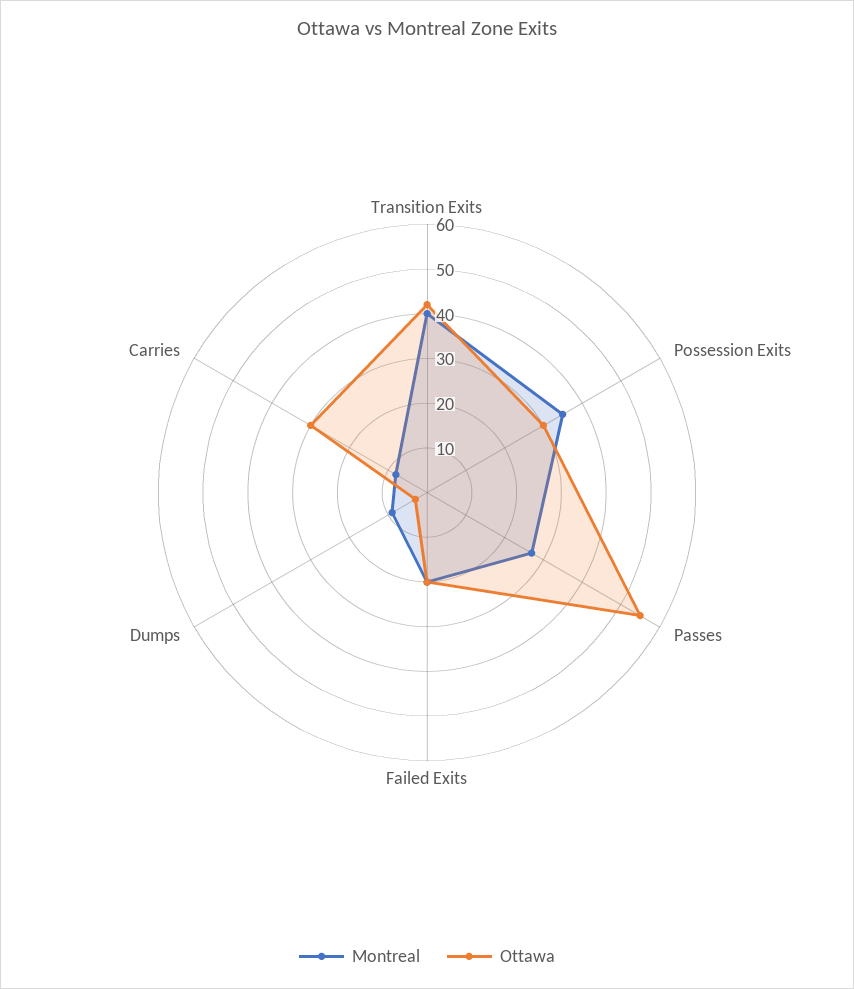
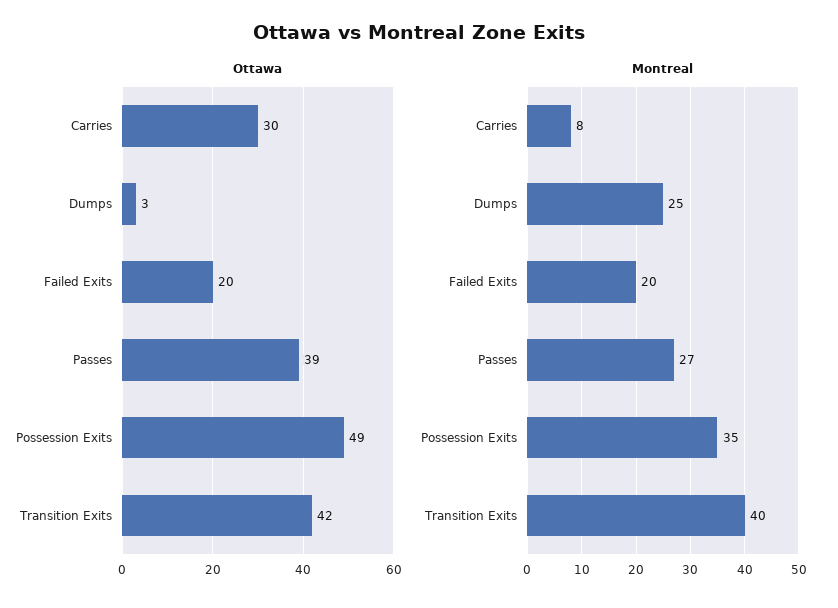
  {
    "Montreal": {
      "Transition Exits": 40,
      "Possession Exits": 35,
      "Passes": 27,
      "Failed Exits": 20,
-     "Dumps": 10,
+     "Dumps": 25,
      "Carries": 8
    },
    "Ottawa": {
      "Transition Exits": 42,
-     "Possession Exits": 30,
+     "Possession Exits": 49,
-     "Passes": 55,
+     "Passes": 39,
      "Failed Exits": 20,
      "Dumps": 3,
      "Carries": 30
    }
  }

